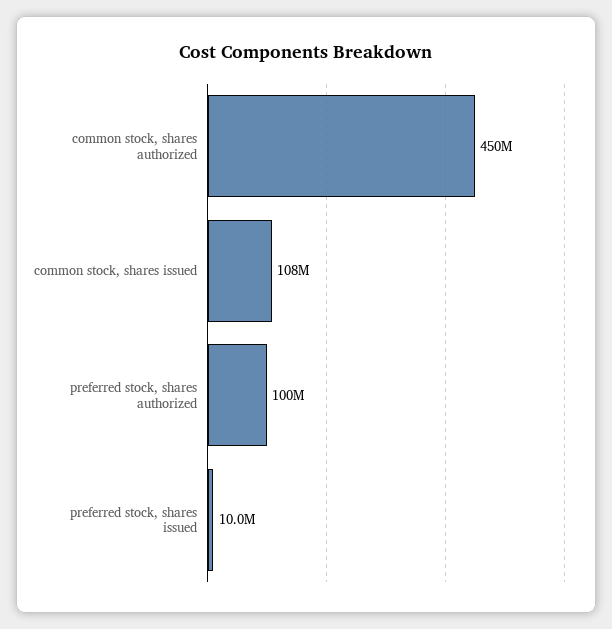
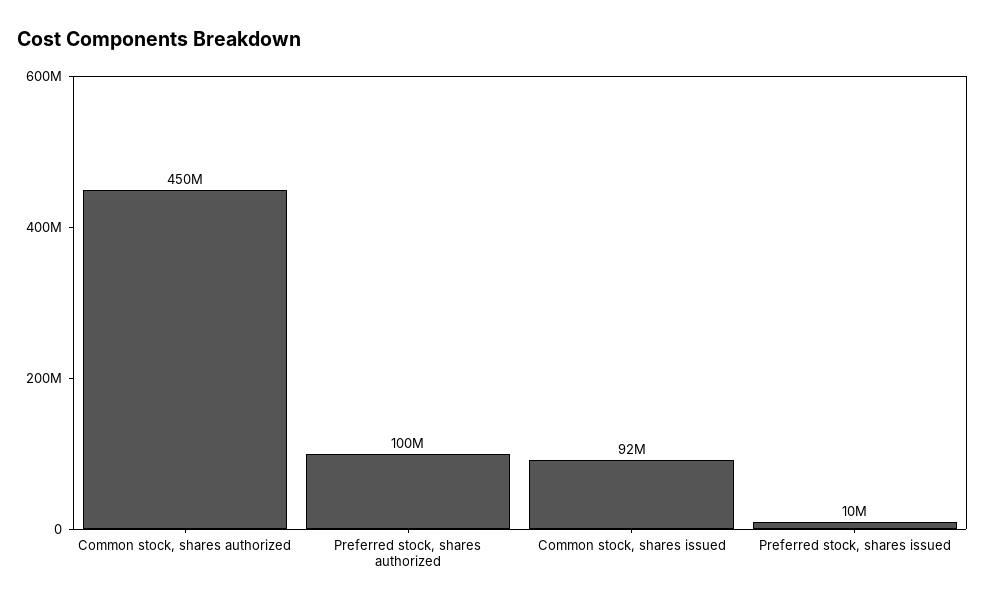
  {
    "common stock, shares authorized": 450000000,
-   "common stock, shares issued": 108000000,
+   "common stock, shares issued": 92000000,
    "preferred stock, shares authorized": 100000000,
    "preferred stock, shares issued": 10000000
  }

